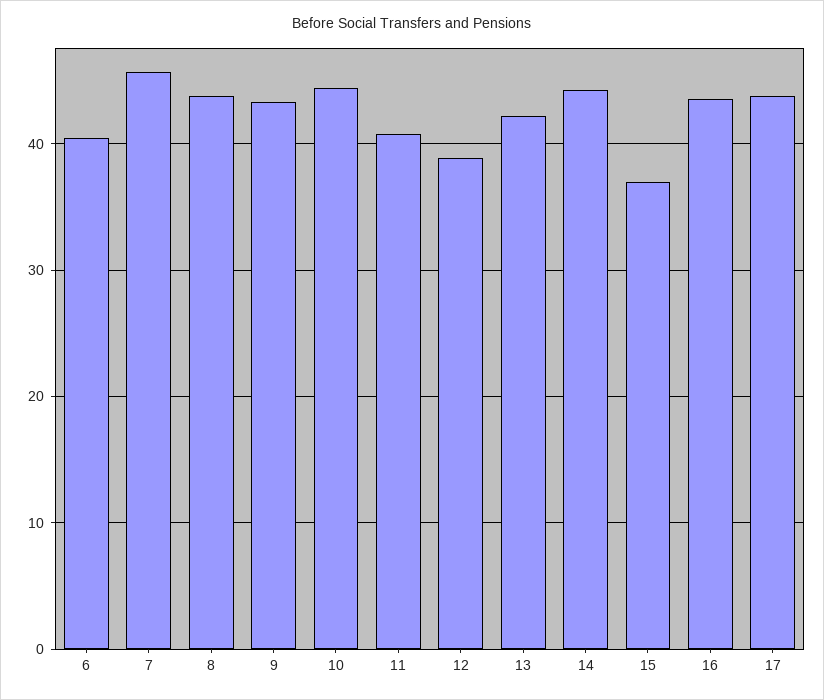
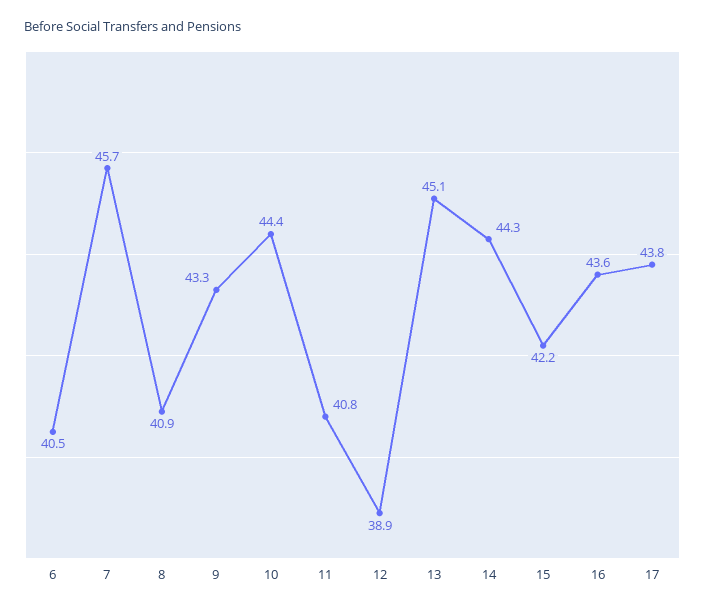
  {
    "6": 40.5,
    "7": 45.7,
-   "8": 44,
+   "8": 40.9,
    "9": 43.3,
    "10": 44.4,
    "11": 40.8,
    "12": 38.9,
-   "13": 42,
+   "13": 45.1,
    "14": 44.3,
-   "15": 37,
+   "15": 42.2,
    "16": 43.6,
    "17": 43.8
  }

